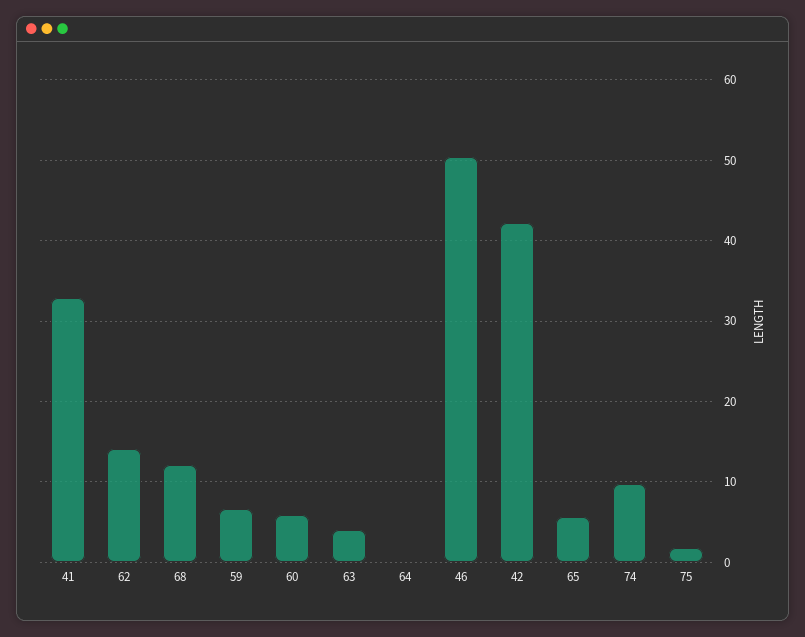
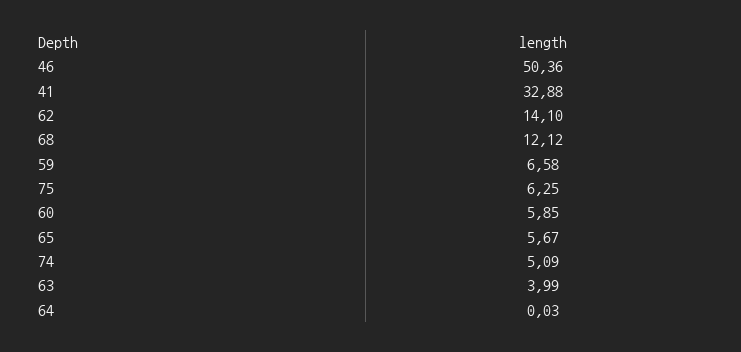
  {
    "41": 32.88,
    "62": 14.1,
    "68": 12.12,
    "59": 6.58,
    "60": 5.85,
    "63": 3.99,
    "64": 0.03,
    "46": 50.36,
-   "42": 42,
    "65": 5.67,
-   "74": 10,
+   "74": 5.09,
-   "75": 2
+   "75": 6.25
  }

